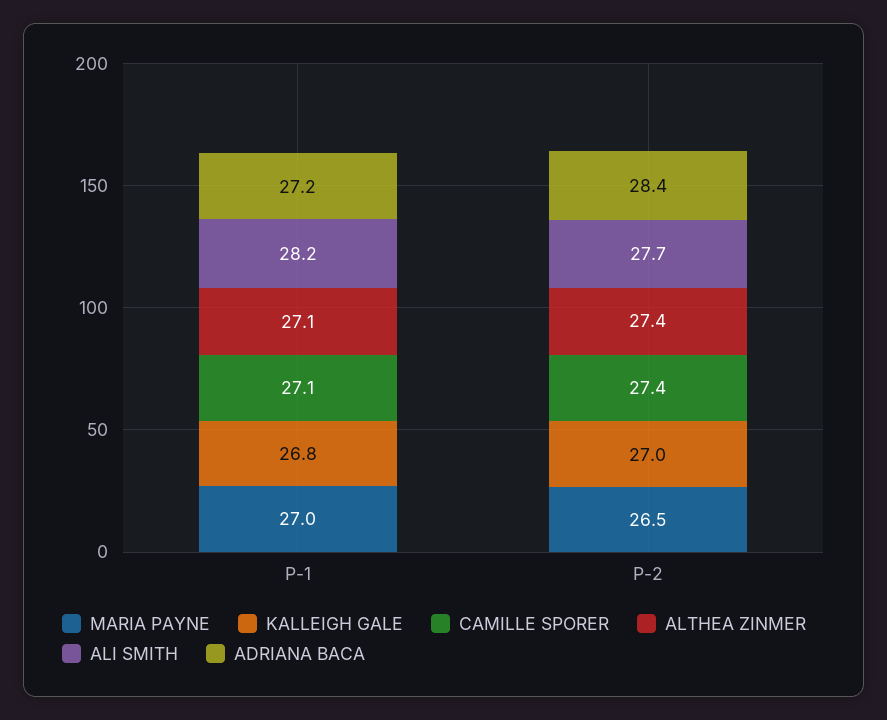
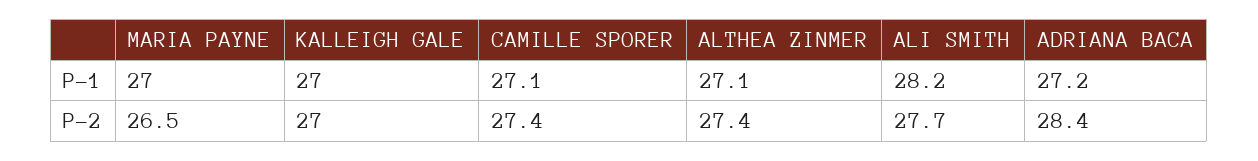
  {
    "MARIA PAYNE": {
      "P-1": 27,
      "P-2": 26.5
    },
    "KALLEIGH GALE": {
-     "P-1": 26.8,
+     "P-1": 27,
      "P-2": 27
    },
    "CAMILLE SPORER": {
      "P-1": 27.1,
      "P-2": 27.4
    },
    "ALTHEA ZINMER": {
      "P-1": 27.1,
      "P-2": 27.4
    },
    "ALI SMITH": {
      "P-1": 28.2,
      "P-2": 27.7
    },
    "ADRIANA BACA": {
      "P-1": 27.2,
      "P-2": 28.4
    }
  }

